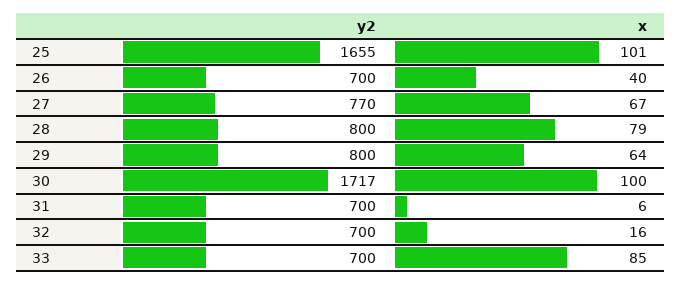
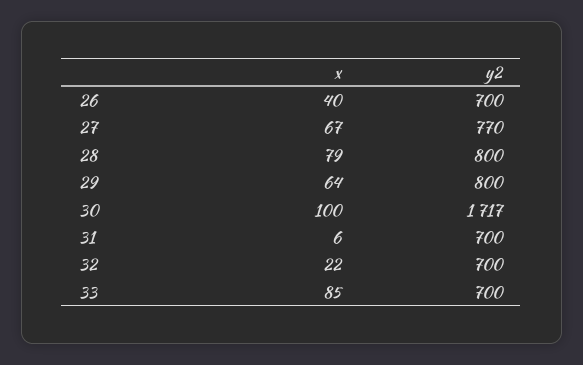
  {
    "y2": {
-     "25": 1655,
      "26": 700,
      "27": 770,
      "28": 800,
      "29": 800,
      "30": 1717,
      "31": 700,
      "32": 700,
      "33": 700
    },
    "x": {
-     "25": 101,
      "26": 40,
      "27": 67,
      "28": 79,
      "29": 64,
      "30": 100,
      "31": 6,
-     "32": 16,
+     "32": 22,
      "33": 85
    }
  }

